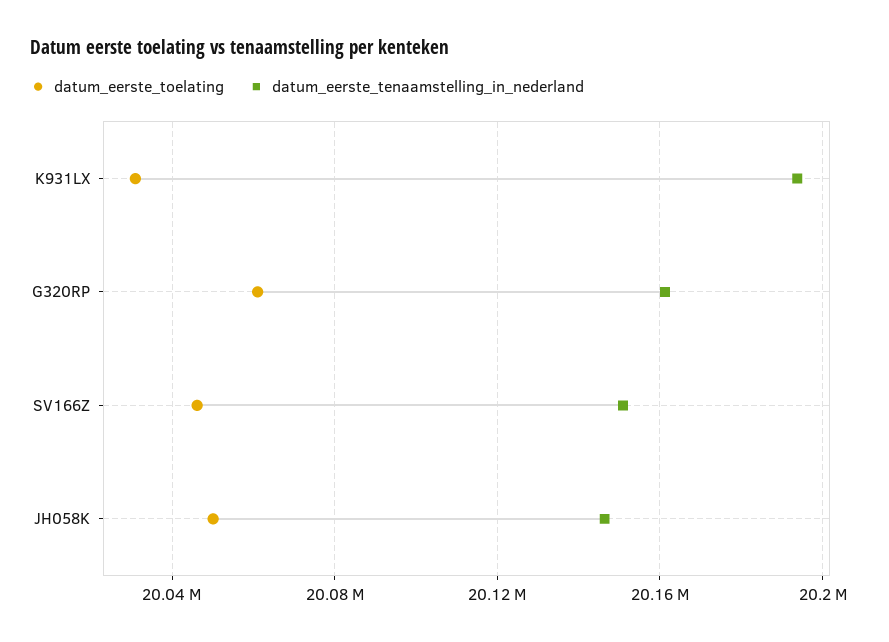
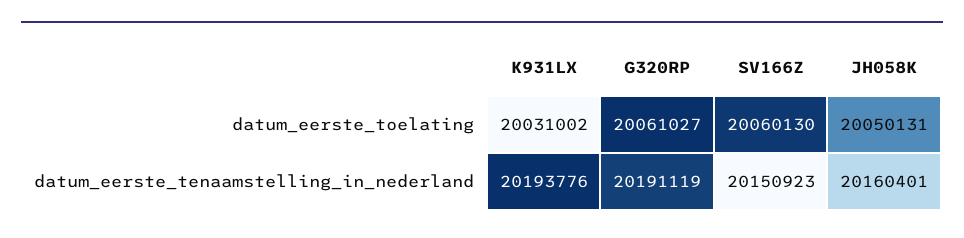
  {
    "datum_eerste_toelating": {
      "K931LX": 20031002,
      "G320RP": 20061027,
-     "SV166Z": 20045000,
+     "SV166Z": 20060130,
      "JH058K": 20050131
    },
    "datum_eerste_tenaamstelling_in_nederland": {
      "K931LX": 20193776,
-     "G320RP": 20160000,
+     "G320RP": 20191119,
      "SV166Z": 20150923,
-     "JH058K": 20145000
+     "JH058K": 20160401
    }
  }

